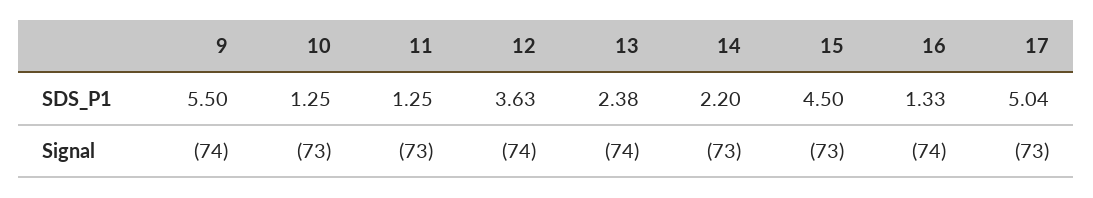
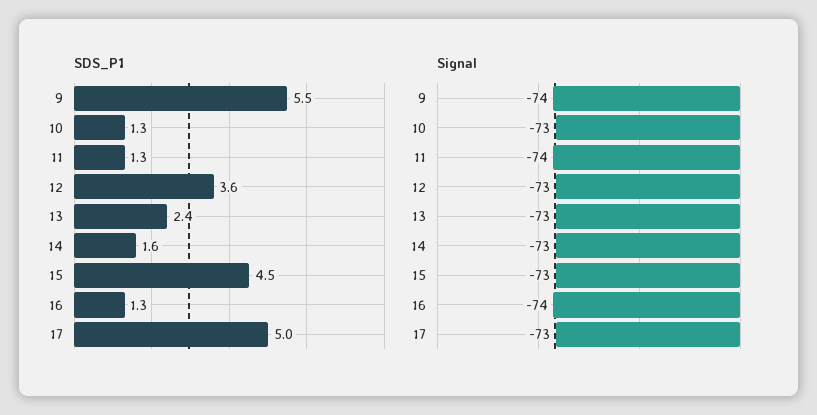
  {
    "SDS_P1": {
      "9": 5.5,
      "10": 1.25,
      "11": 1.25,
      "12": 3.63,
      "13": 2.38,
-     "14": 2.2,
+     "14": 1.6,
      "15": 4.5,
      "16": 1.33,
      "17": 5.04
    },
    "Signal": {
      "9": -74,
      "10": -73,
-     "11": -73,
+     "11": -74,
-     "12": -74,
+     "12": -73,
-     "13": -74,
+     "13": -73,
      "14": -73,
      "15": -73,
      "16": -74,
      "17": -73
    }
  }

